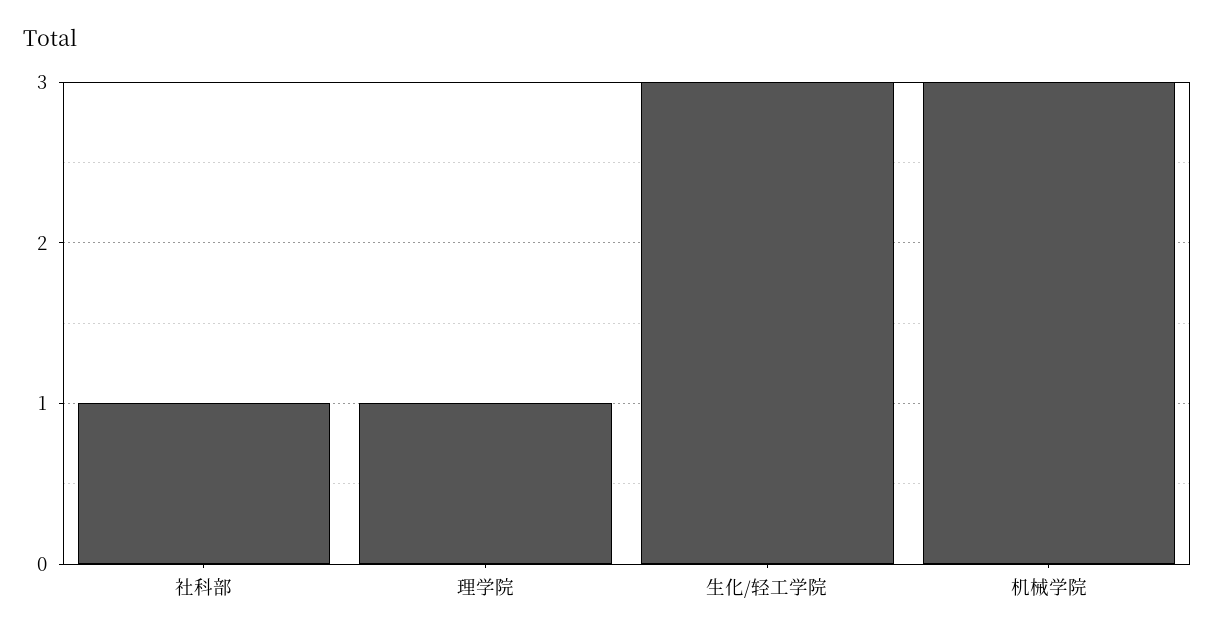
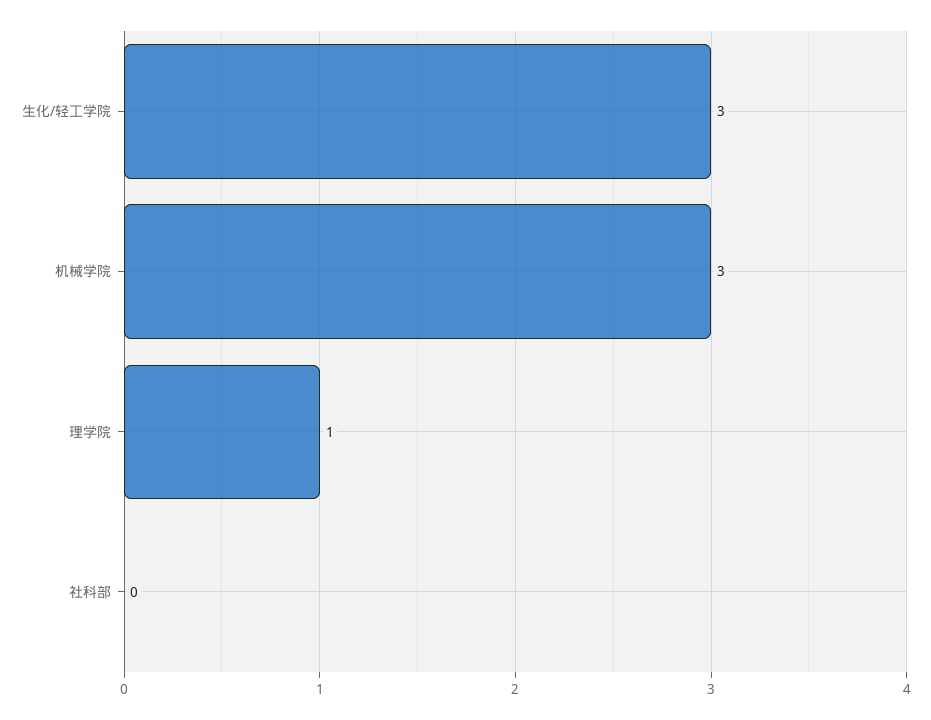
  {
-   "社科部": 1,
+   "社科部": 0,
    "理学院": 1,
    "生化/轻工学院": 3,
    "机械学院": 3
  }

